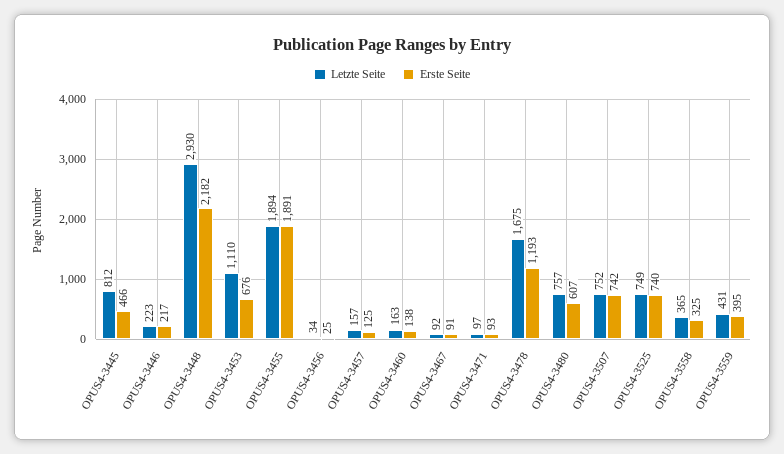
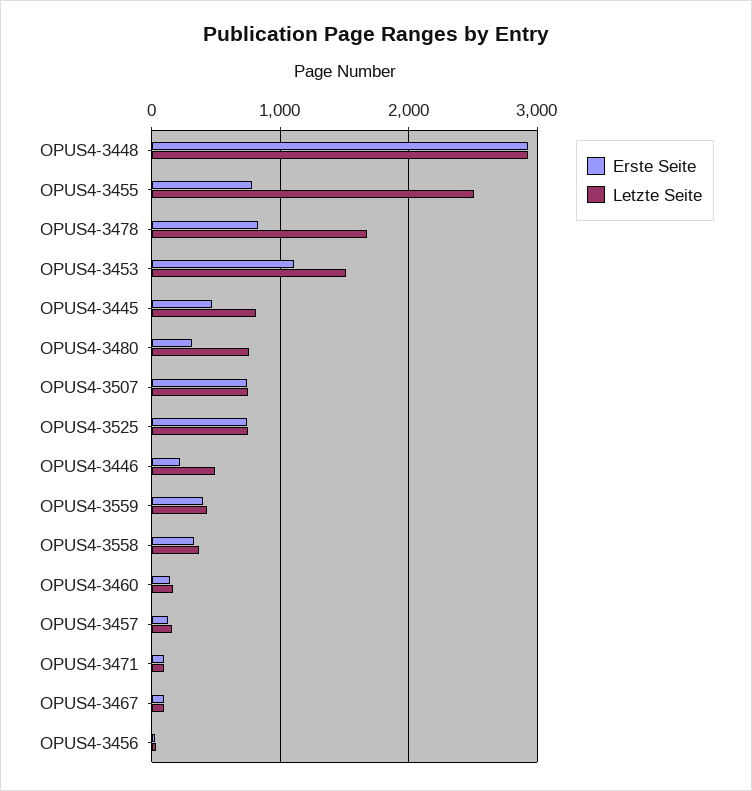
  {
    "Letzte Seite": {
      "OPUS4-3445": 812,
-     "OPUS4-3446": 223,
+     "OPUS4-3446": 500,
      "OPUS4-3448": 2930,
-     "OPUS4-3453": 1110,
+     "OPUS4-3453": 1500,
-     "OPUS4-3455": 1894,
+     "OPUS4-3455": 2500,
      "OPUS4-3456": 34,
      "OPUS4-3457": 157,
      "OPUS4-3460": 163,
      "OPUS4-3467": 92,
      "OPUS4-3471": 97,
      "OPUS4-3478": 1675,
      "OPUS4-3480": 757,
      "OPUS4-3507": 752,
      "OPUS4-3525": 749,
      "OPUS4-3558": 365,
      "OPUS4-3559": 431
    },
    "Erste Seite": {
      "OPUS4-3445": 466,
      "OPUS4-3446": 217,
-     "OPUS4-3448": 2182,
+     "OPUS4-3448": 2900,
-     "OPUS4-3453": 676,
+     "OPUS4-3453": 1100,
-     "OPUS4-3455": 1891,
+     "OPUS4-3455": 800,
      "OPUS4-3456": 25,
      "OPUS4-3457": 125,
      "OPUS4-3460": 138,
      "OPUS4-3467": 91,
      "OPUS4-3471": 93,
-     "OPUS4-3478": 1193,
+     "OPUS4-3478": 800,
-     "OPUS4-3480": 607,
+     "OPUS4-3480": 300,
      "OPUS4-3507": 742,
      "OPUS4-3525": 740,
      "OPUS4-3558": 325,
      "OPUS4-3559": 395
    }
  }

